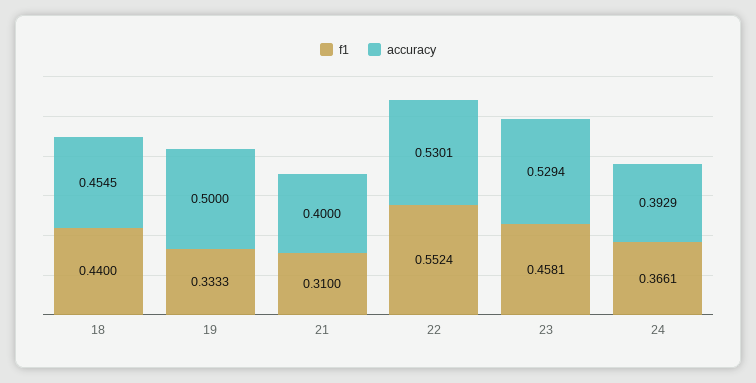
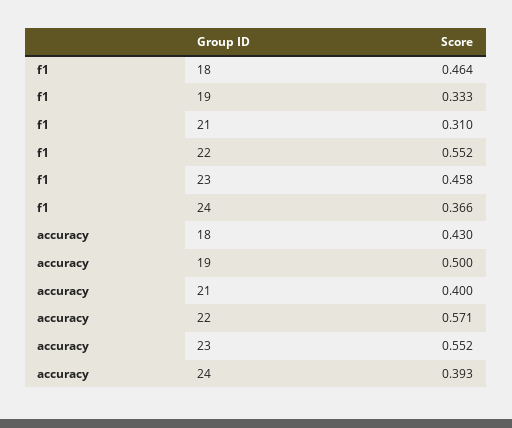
  {
    "f1": {
-     "18": 0.44,
+     "18": 0.464,
      "19": 0.3333,
      "21": 0.31,
      "22": 0.5524,
      "23": 0.4581,
      "24": 0.3661
    },
    "accuracy": {
-     "18": 0.4545,
+     "18": 0.43,
      "19": 0.5,
      "21": 0.4,
-     "22": 0.5301,
+     "22": 0.571,
-     "23": 0.5294,
+     "23": 0.552,
      "24": 0.3929
    }
  }

